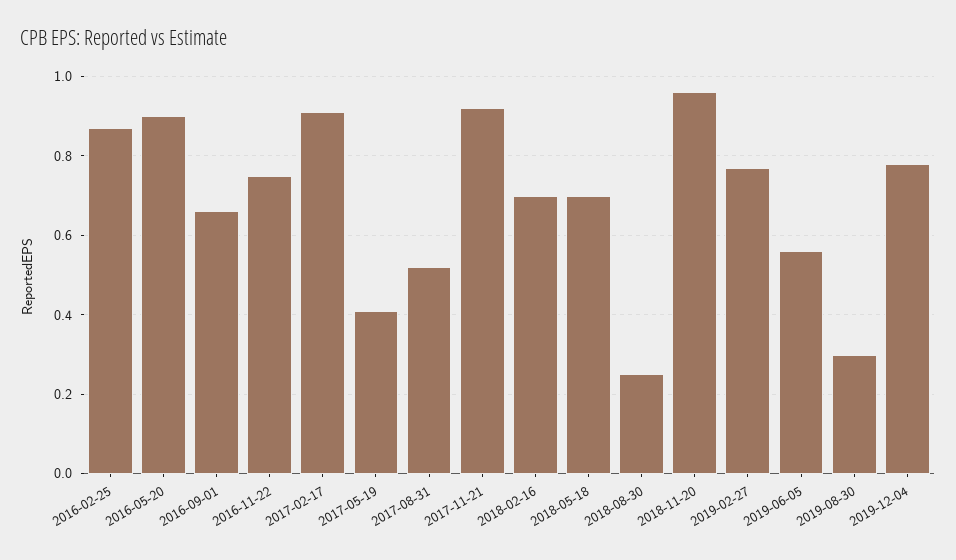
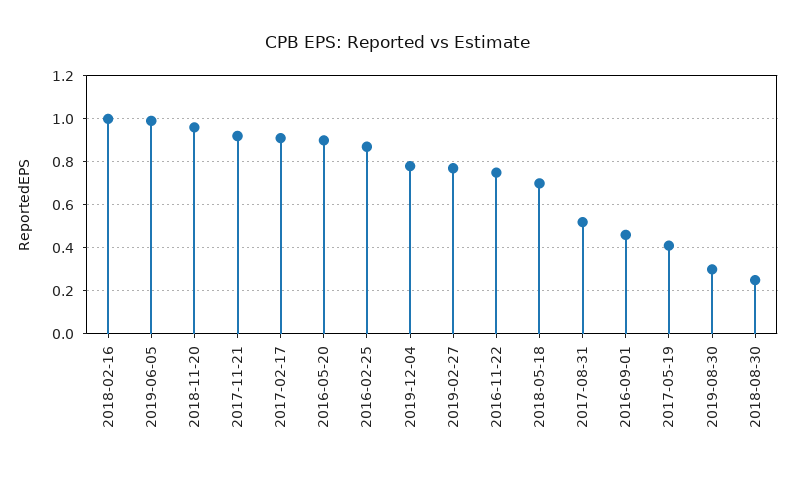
  {
    "2016-02-25": 0.85,
    "2016-05-20": 0.9,
-   "2016-09-01": 0.65,
+   "2016-09-01": 0.45,
    "2016-11-22": 0.75,
    "2017-02-17": 0.9,
    "2017-05-19": 0.4,
    "2017-08-31": 0.5,
    "2017-11-21": 0.9,
-   "2018-02-16": 0.7,
+   "2018-02-16": 1,
    "2018-05-18": 0.7,
    "2018-08-30": 0.25,
    "2018-11-20": 0.95,
    "2019-02-27": 0.75,
-   "2019-06-05": 0.55,
+   "2019-06-05": 1,
    "2019-08-30": 0.3,
    "2019-12-04": 0.8
  }

